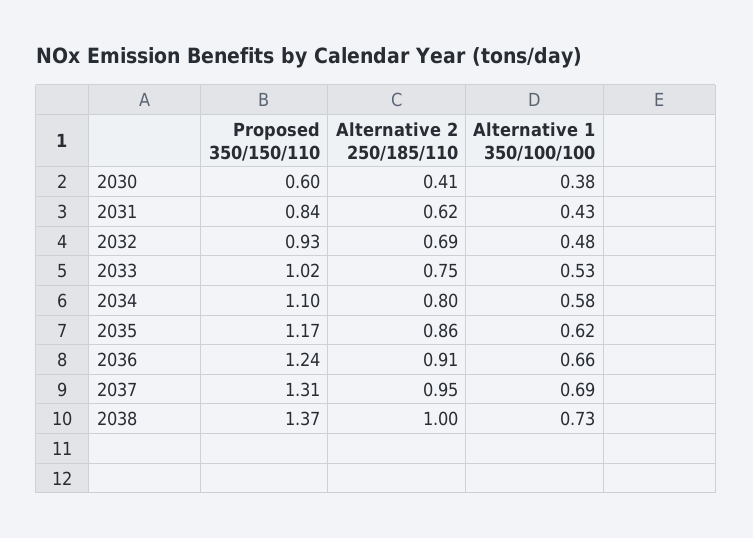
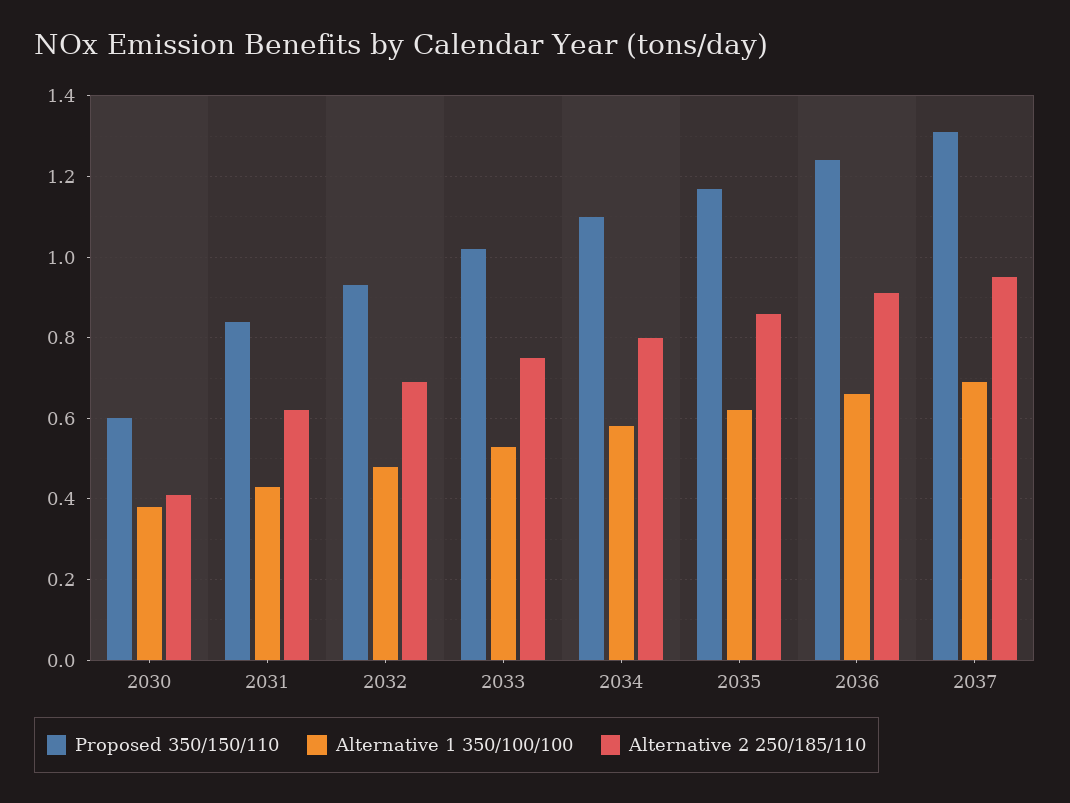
  {
    "Proposed 350/150/110": {
      "2030": 0.6,
      "2031": 0.84,
      "2032": 0.93,
      "2033": 1.02,
      "2034": 1.1,
      "2035": 1.17,
      "2036": 1.24,
-     "2037": 1.31,
+     "2037": 1.31
-     "2038": 1.37
    },
    "Alternative 2 250/185/110": {
      "2030": 0.41,
      "2031": 0.62,
      "2032": 0.69,
      "2033": 0.75,
      "2034": 0.8,
      "2035": 0.86,
      "2036": 0.91,
-     "2037": 0.95,
+     "2037": 0.95
-     "2038": 1
    },
    "Alternative 1 350/100/100": {
      "2030": 0.38,
      "2031": 0.43,
      "2032": 0.48,
      "2033": 0.53,
      "2034": 0.58,
      "2035": 0.62,
      "2036": 0.66,
-     "2037": 0.69,
+     "2037": 0.69
-     "2038": 0.73
    }
  }

